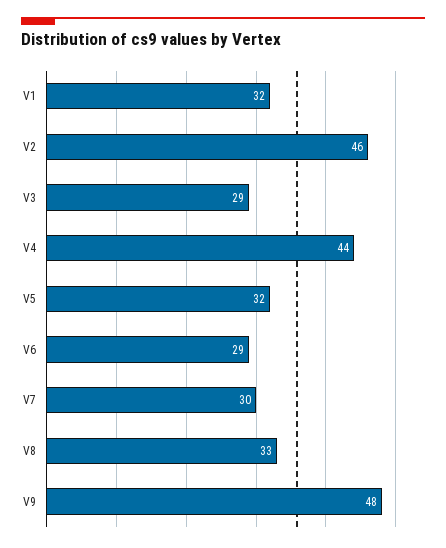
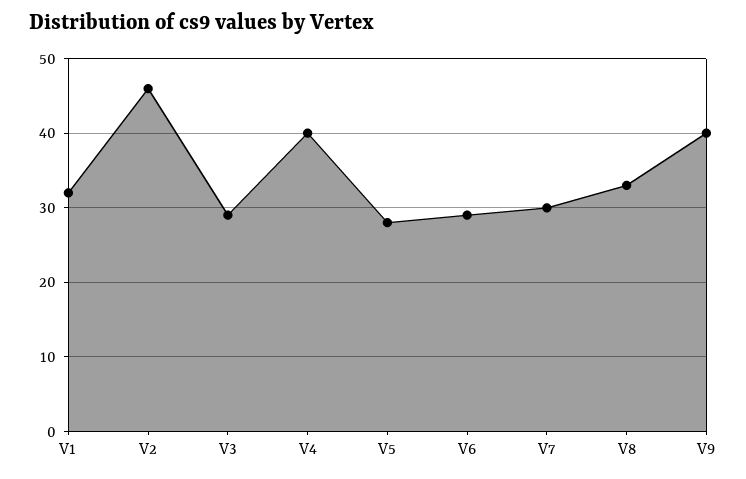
  {
    "V1": 32,
    "V2": 46,
    "V3": 29,
-   "V4": 44,
+   "V4": 40,
-   "V5": 32,
+   "V5": 28,
    "V6": 29,
    "V7": 30,
    "V8": 33,
-   "V9": 48
+   "V9": 40
  }

